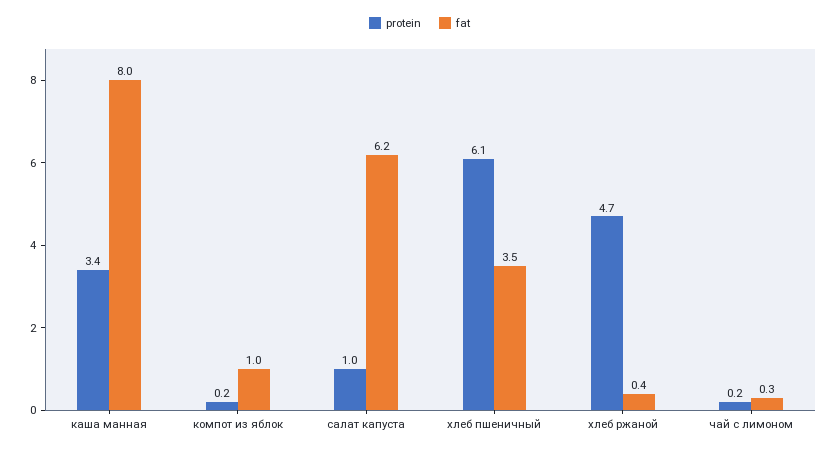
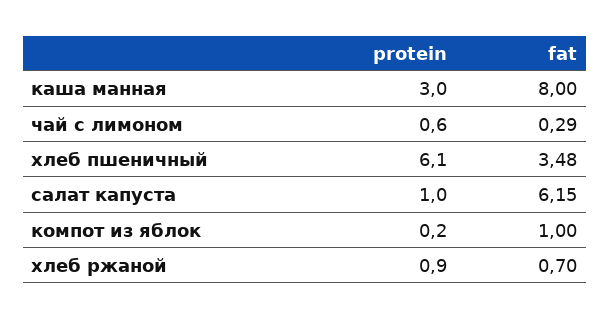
  {
    "protein": {
-     "каша манная": 3.4,
+     "каша манная": 3,
      "компот из яблок": 0.2,
      "салат капуста": 1,
      "хлеб пшеничный": 6.1,
-     "хлеб ржаной": 4.7,
+     "хлеб ржаной": 0.9,
-     "чай с лимоном": 0.2
+     "чай с лимоном": 0.6
    },
    "fat": {
      "каша манная": 8,
      "компот из яблок": 1,
      "салат капуста": 6.15,
      "хлеб пшеничный": 3.48,
-     "хлеб ржаной": 0.4,
+     "хлеб ржаной": 0.7,
      "чай с лимоном": 0.29
    }
  }

